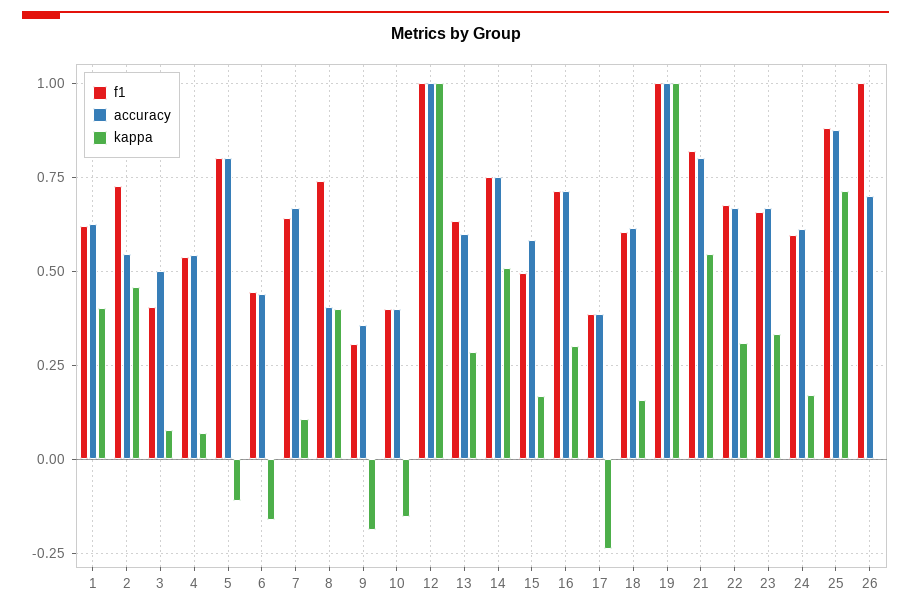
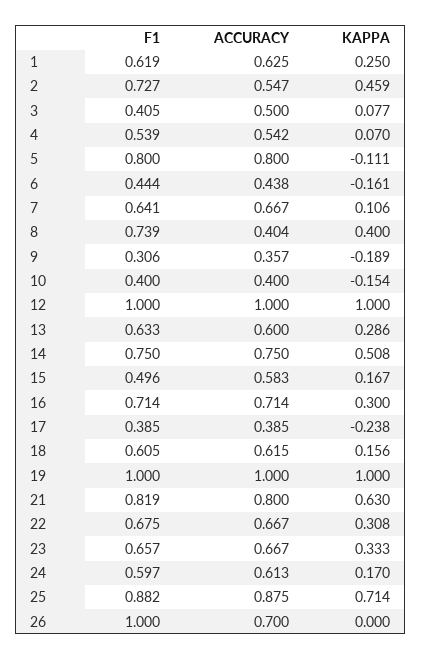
  {
    "f1": {
      "1": 0.619,
      "2": 0.727,
      "3": 0.405,
      "4": 0.539,
      "5": 0.8,
      "6": 0.444,
      "7": 0.641,
      "8": 0.739,
      "9": 0.306,
      "10": 0.4,
      "12": 1,
      "13": 0.633,
      "14": 0.75,
      "15": 0.496,
      "16": 0.714,
      "17": 0.385,
      "18": 0.605,
      "19": 1,
      "21": 0.819,
      "22": 0.675,
      "23": 0.657,
      "24": 0.597,
      "25": 0.882,
      "26": 1
    },
    "accuracy": {
      "1": 0.625,
      "2": 0.547,
      "3": 0.5,
      "4": 0.542,
      "5": 0.8,
      "6": 0.438,
      "7": 0.667,
      "8": 0.404,
      "9": 0.357,
      "10": 0.4,
      "12": 1,
      "13": 0.6,
      "14": 0.75,
      "15": 0.583,
      "16": 0.714,
      "17": 0.385,
      "18": 0.615,
      "19": 1,
      "21": 0.8,
      "22": 0.667,
      "23": 0.667,
      "24": 0.613,
      "25": 0.875,
      "26": 0.7
    },
    "kappa": {
-     "1": 0.4,
+     "1": 0.25,
      "2": 0.459,
      "3": 0.077,
      "4": 0.07,
      "5": -0.111,
      "6": -0.161,
      "7": 0.106,
      "8": 0.4,
      "9": -0.189,
      "10": -0.154,
      "12": 1,
      "13": 0.286,
      "14": 0.508,
      "15": 0.167,
      "16": 0.3,
      "17": -0.238,
      "18": 0.156,
      "19": 1,
-     "21": 0.55,
+     "21": 0.63,
      "22": 0.308,
      "23": 0.333,
      "24": 0.17,
      "25": 0.714,
      "26": 0
    }
  }

